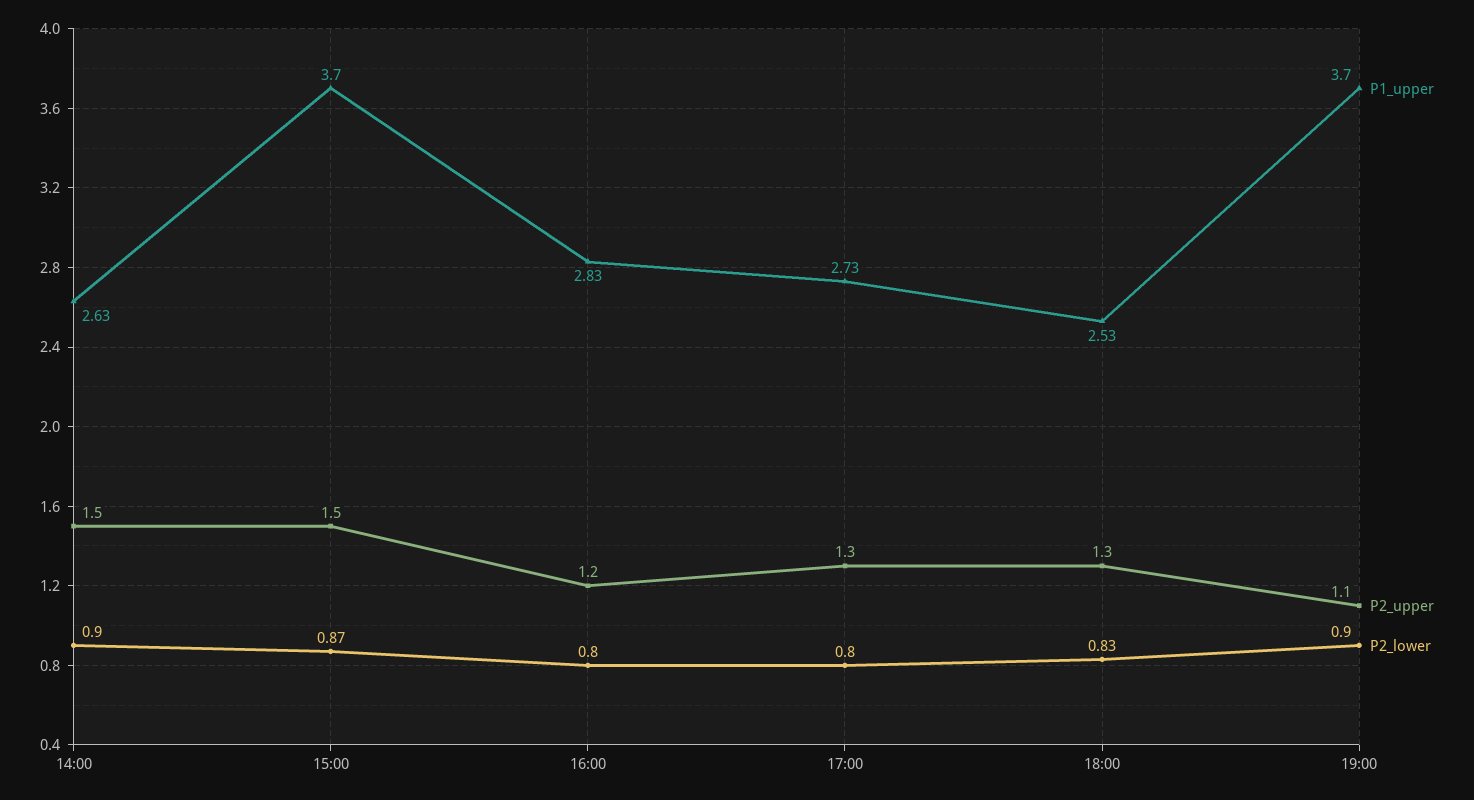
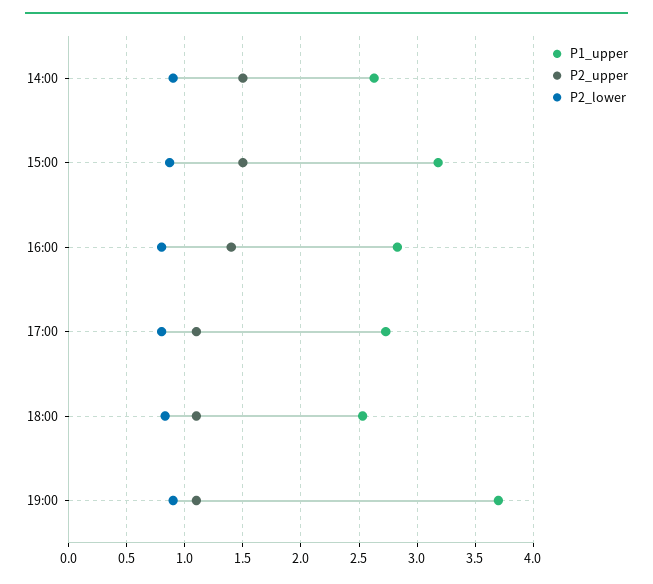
  {
    "P1_upper": {
      "14:00": 2.63,
-     "15:00": 3.7,
+     "15:00": 3.2,
      "16:00": 2.83,
      "17:00": 2.73,
      "18:00": 2.53,
      "19:00": 3.7
    },
    "P2_upper": {
      "14:00": 1.5,
      "15:00": 1.5,
-     "16:00": 1.2,
+     "16:00": 1.4,
-     "17:00": 1.3,
+     "17:00": 1.1,
-     "18:00": 1.3,
+     "18:00": 1.1,
      "19:00": 1.1
    },
    "P2_lower": {
      "14:00": 0.9,
      "15:00": 0.87,
      "16:00": 0.8,
      "17:00": 0.8,
      "18:00": 0.83,
      "19:00": 0.9
    }
  }

